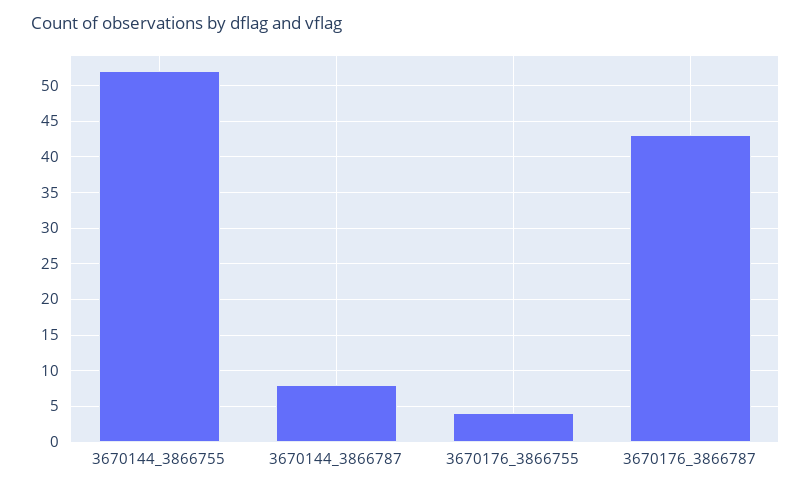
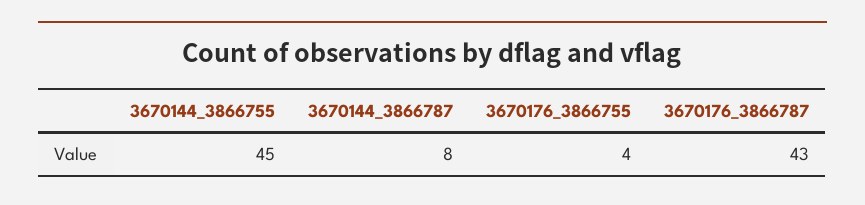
  {
-   "3670144_3866755": 52,
+   "3670144_3866755": 45,
    "3670144_3866787": 8,
    "3670176_3866755": 4,
    "3670176_3866787": 43
  }

